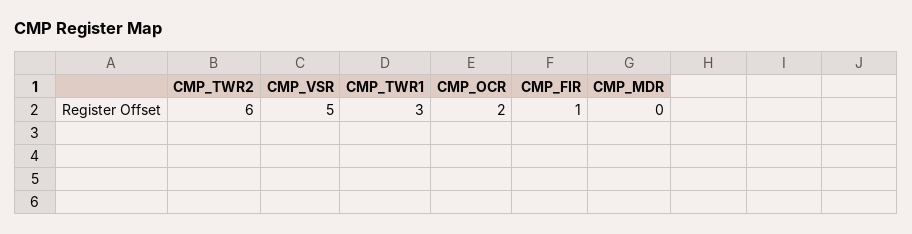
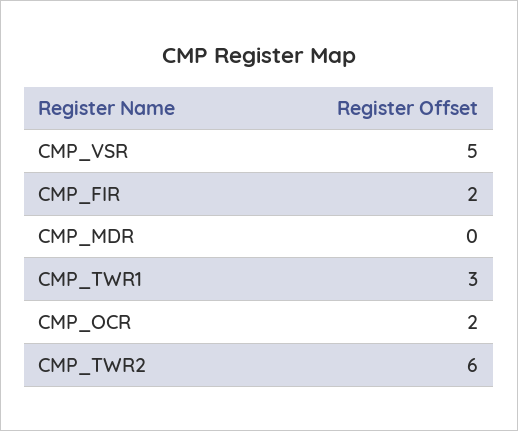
  {
    "CMP_TWR2": 6,
    "CMP_VSR": 5,
    "CMP_TWR1": 3,
    "CMP_OCR": 2,
-   "CMP_FIR": 1,
+   "CMP_FIR": 2,
    "CMP_MDR": 0
  }

